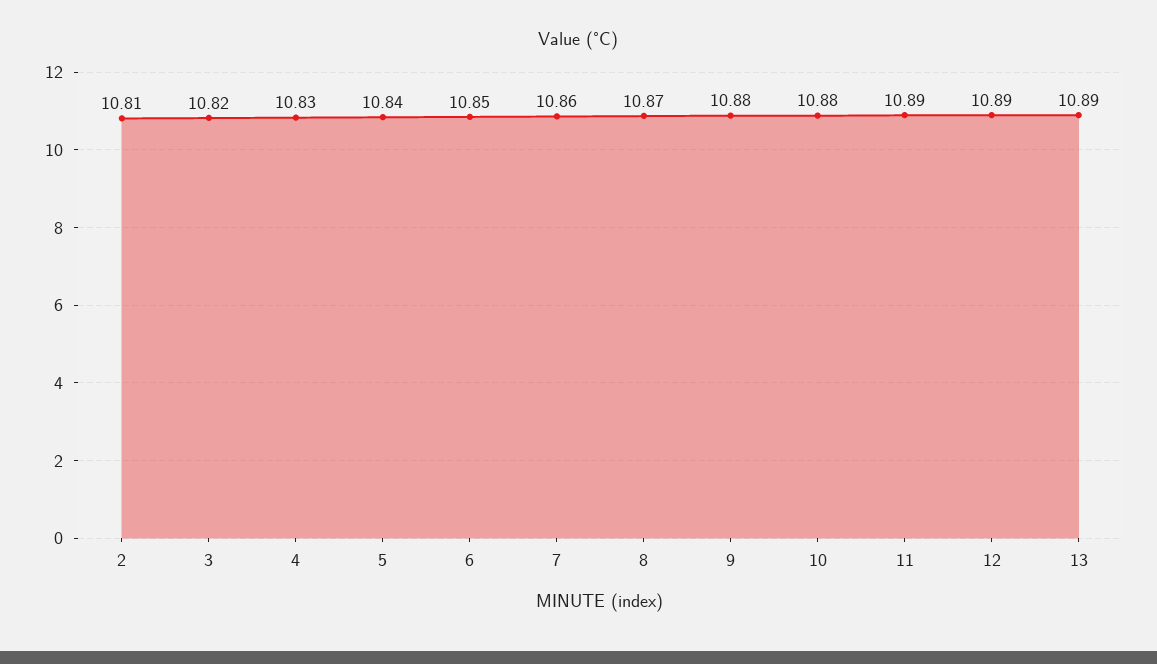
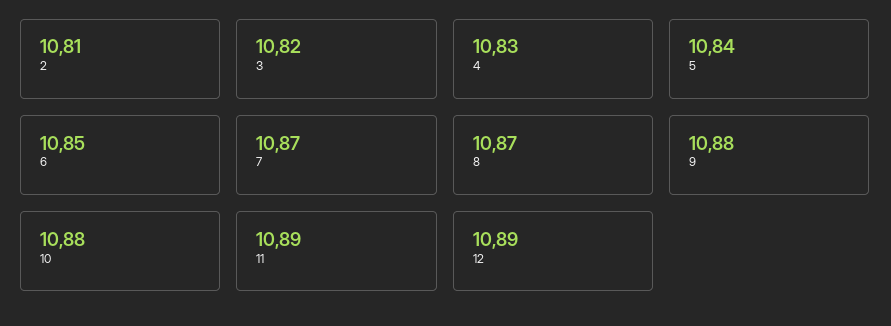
  {
    "2": 10.81,
    "3": 10.82,
    "4": 10.83,
    "5": 10.84,
    "6": 10.85,
-   "7": 10.86,
+   "7": 10.87,
    "8": 10.87,
    "9": 10.88,
    "10": 10.88,
    "11": 10.89,
-   "12": 10.89,
+   "12": 10.89
-   "13": 10.89
  }

